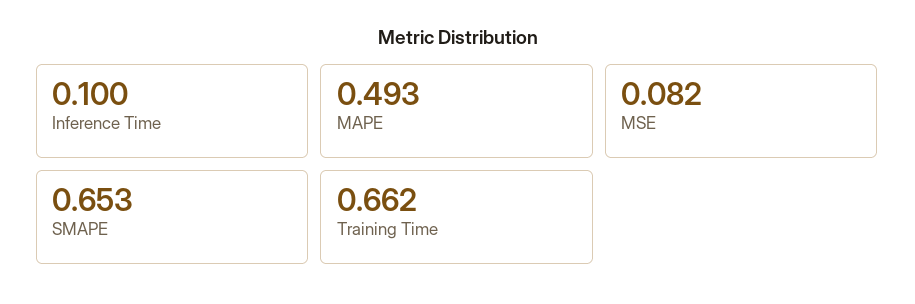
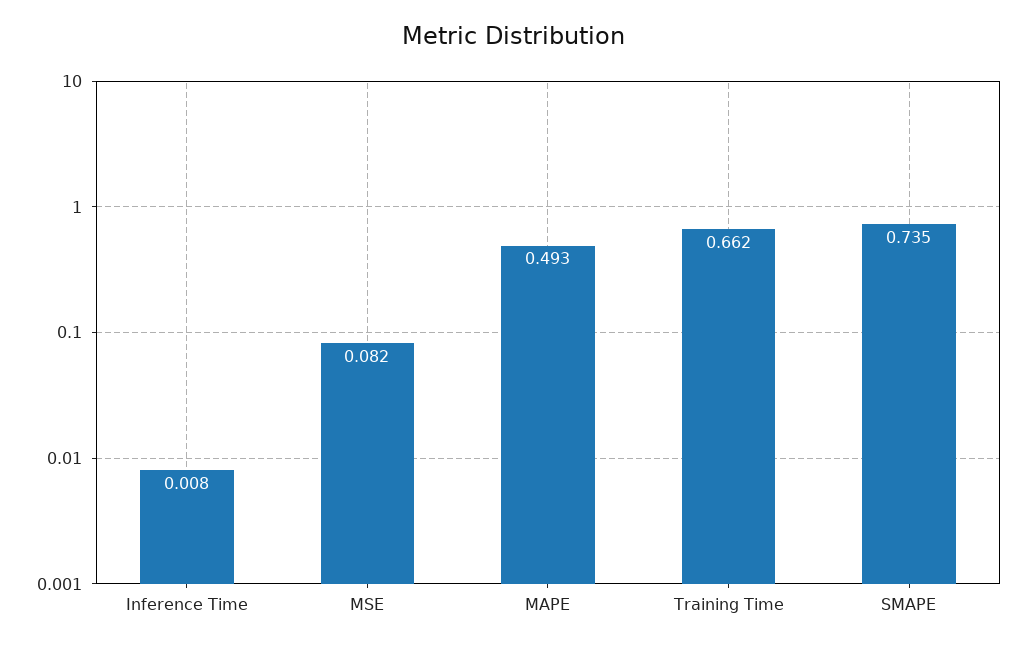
  {
-   "Inference Time": 0.1,
+   "Inference Time": 0.008,
    "MAPE": 0.493,
    "MSE": 0.082,
-   "SMAPE": 0.653,
+   "SMAPE": 0.735,
    "Training Time": 0.662
  }

